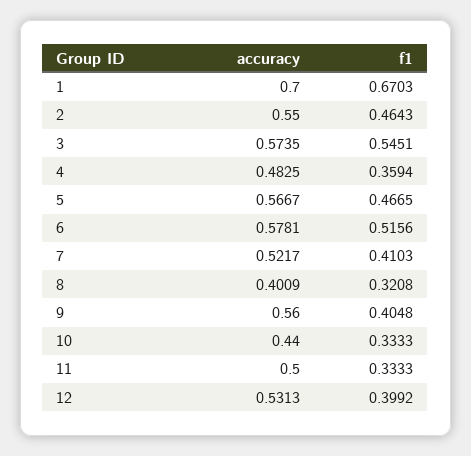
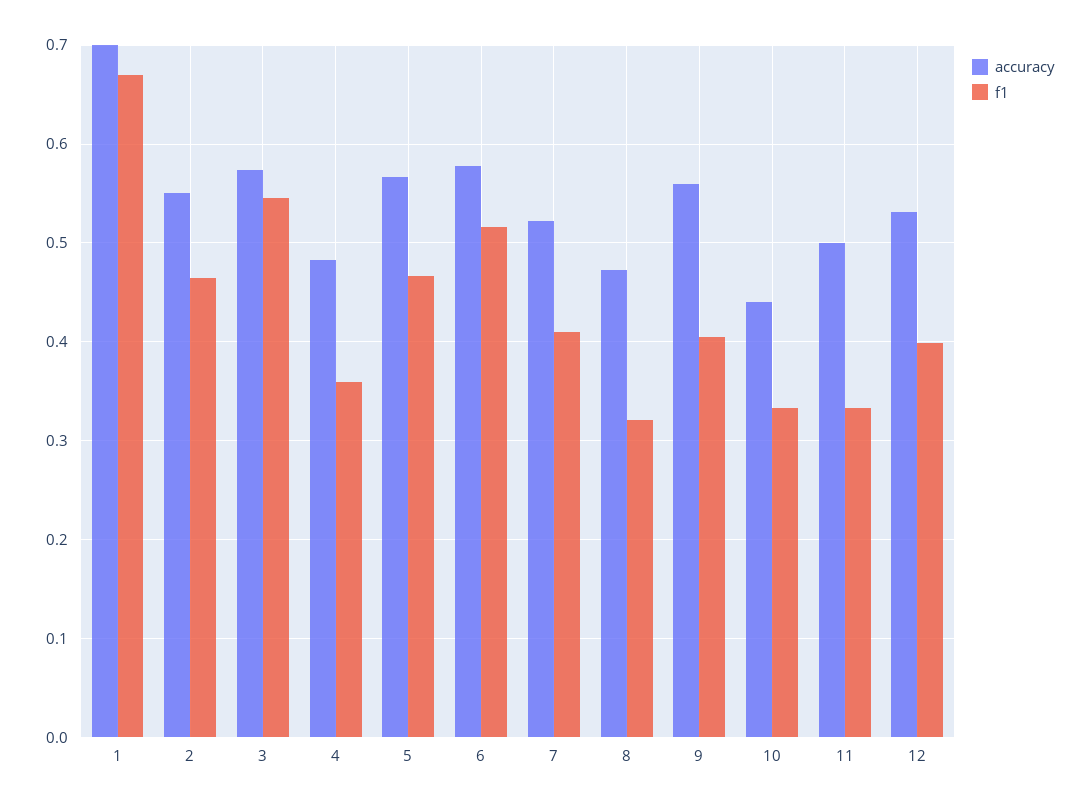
  {
    "accuracy": {
      "1": 0.7,
      "2": 0.55,
      "3": 0.5735,
      "4": 0.4825,
      "5": 0.5667,
      "6": 0.5781,
      "7": 0.5217,
-     "8": 0.4009,
+     "8": 0.47,
      "9": 0.56,
      "10": 0.44,
      "11": 0.5,
      "12": 0.5313
    },
    "f1": {
      "1": 0.6703,
      "2": 0.4643,
      "3": 0.5451,
      "4": 0.3594,
      "5": 0.4665,
      "6": 0.5156,
      "7": 0.4103,
      "8": 0.3208,
      "9": 0.4048,
      "10": 0.3333,
      "11": 0.3333,
      "12": 0.3992
    }
  }

